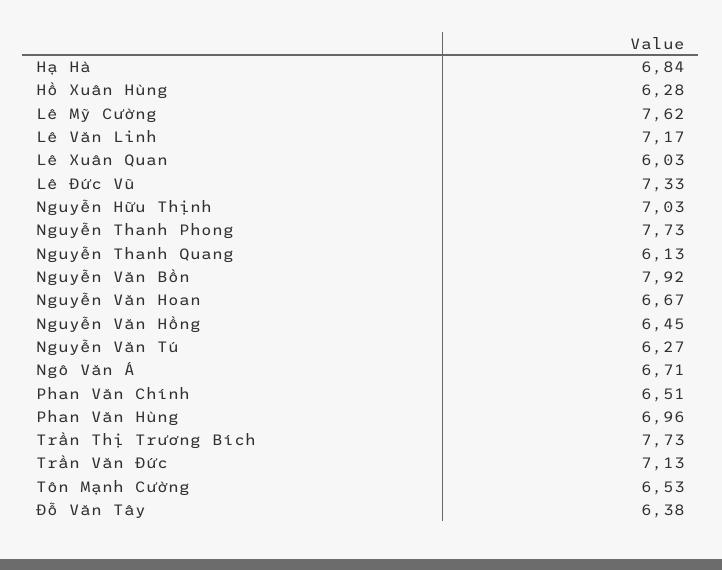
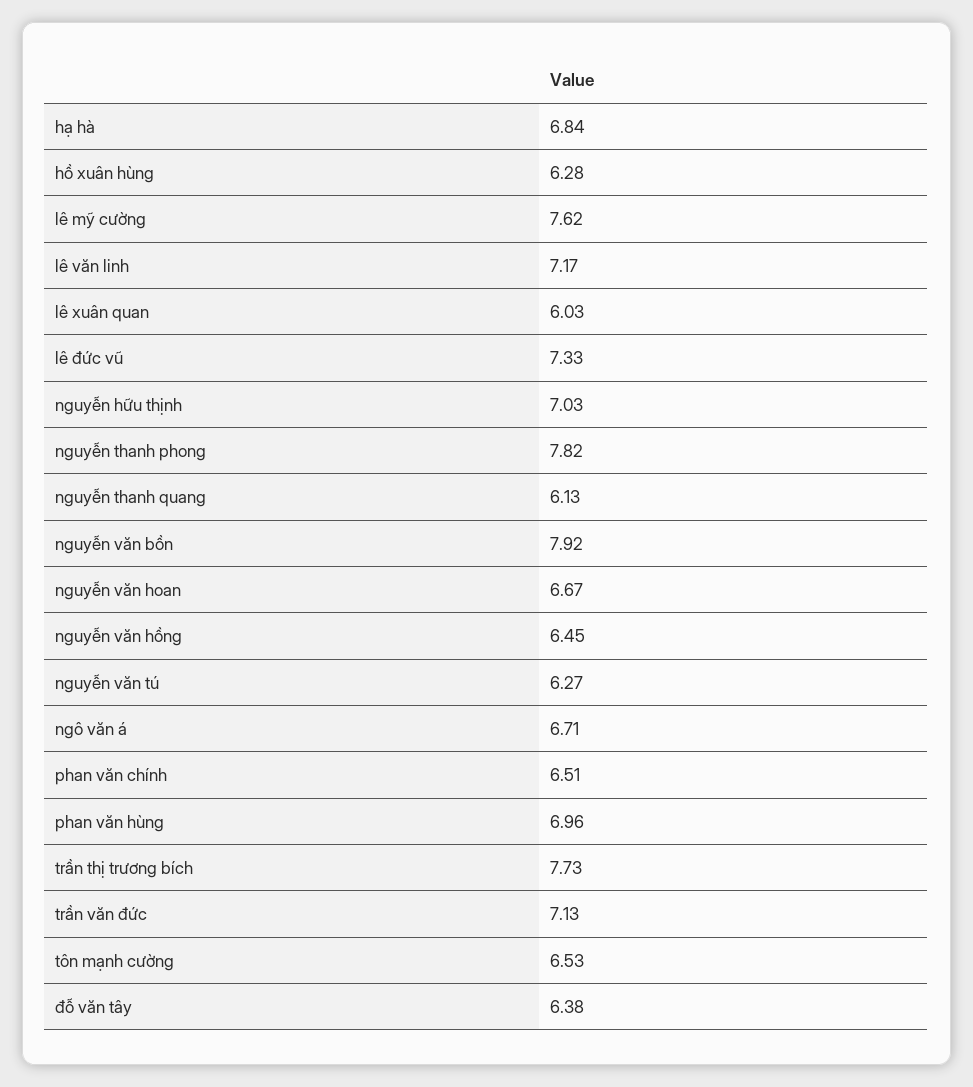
  {
    "Hạ Hà": 6.84,
    "Hồ Xuân Hùng": 6.28,
    "Lê Mỹ Cường": 7.62,
    "Lê Văn Linh": 7.17,
    "Lê Xuân Quan": 6.03,
    "Lê Đức Vũ": 7.33,
    "Nguyễn Hữu Thịnh": 7.03,
-   "Nguyễn Thanh Phong": 7.73,
+   "Nguyễn Thanh Phong": 7.82,
    "Nguyễn Thanh Quang": 6.13,
    "Nguyễn Văn Bồn": 7.92,
    "Nguyễn Văn Hoan": 6.67,
    "Nguyễn Văn Hồng": 6.45,
    "Nguyễn Văn Tú": 6.27,
    "Ngô Văn Á": 6.71,
    "Phan Văn Chính": 6.51,
    "Phan Văn Hùng": 6.96,
    "Trần Thị Trương Bích": 7.73,
    "Trần Văn Đức": 7.13,
    "Tôn Mạnh Cường": 6.53,
    "Đỗ Văn Tây": 6.38
  }

